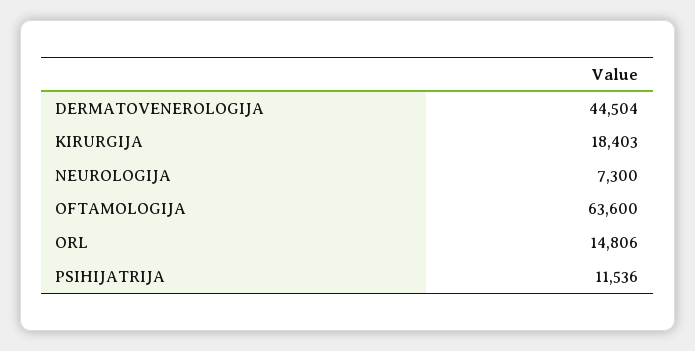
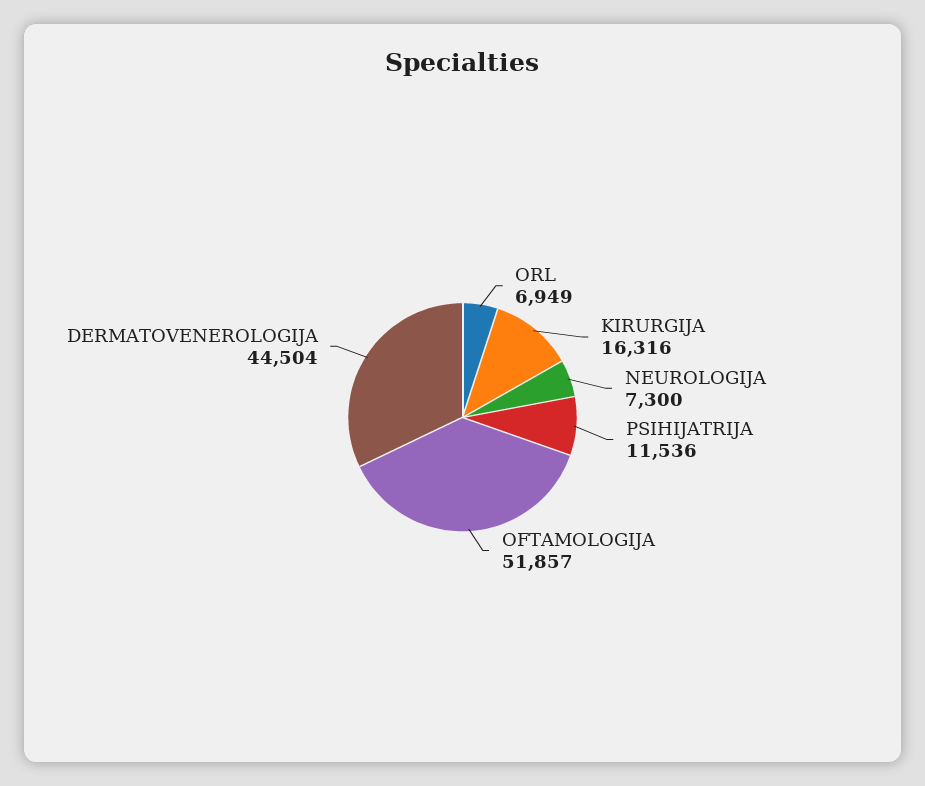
  {
    "DERMATOVENEROLOGIJA": 44504,
-   "KIRURGIJA": 18403,
+   "KIRURGIJA": 16316,
    "NEUROLOGIJA": 7300,
-   "OFTAMOLOGIJA": 63600,
+   "OFTAMOLOGIJA": 51857,
-   "ORL": 14806,
+   "ORL": 6949,
    "PSIHIJATRIJA": 11536
  }

